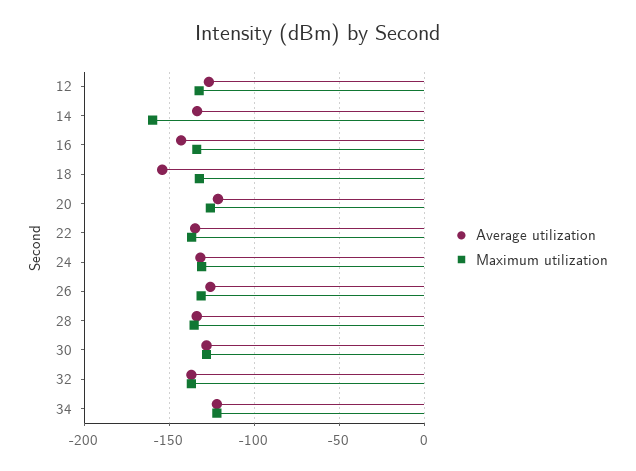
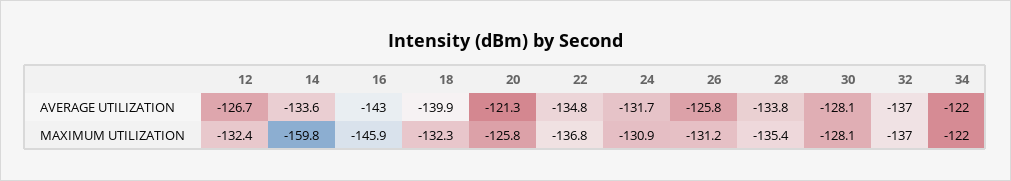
  {
    "Average utilization": {
      "12": -126.7,
      "14": -133.6,
      "16": -143,
-     "18": -155,
+     "18": -139.9,
      "20": -121.3,
      "22": -134.8,
      "24": -131.7,
      "26": -125.8,
      "28": -133.8,
      "30": -128.1,
      "32": -137,
      "34": -122
    },
    "Maximum utilization": {
      "12": -132.4,
      "14": -159.8,
-     "16": -135,
+     "16": -145.9,
      "18": -132.3,
      "20": -125.8,
      "22": -136.8,
      "24": -130.9,
      "26": -131.2,
      "28": -135.4,
      "30": -128.1,
      "32": -137,
      "34": -122
    }
  }

